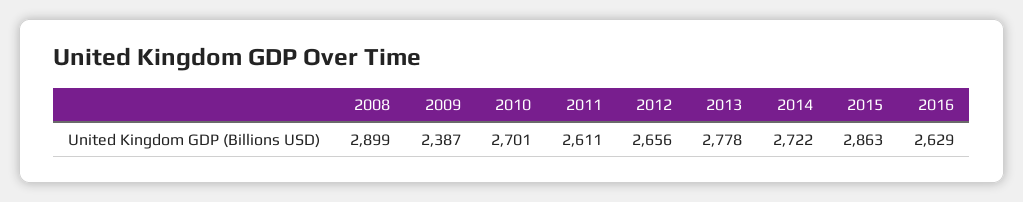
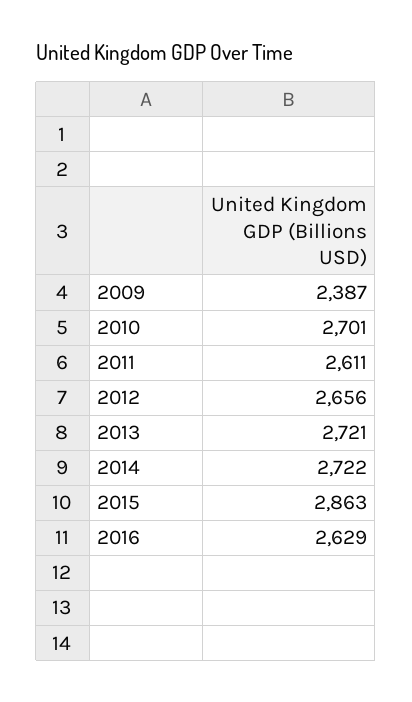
  {
-   "2008": 2899,
    "2009": 2387,
    "2010": 2701,
    "2011": 2611,
    "2012": 2656,
-   "2013": 2778,
+   "2013": 2721,
    "2014": 2722,
    "2015": 2863,
    "2016": 2629
  }

